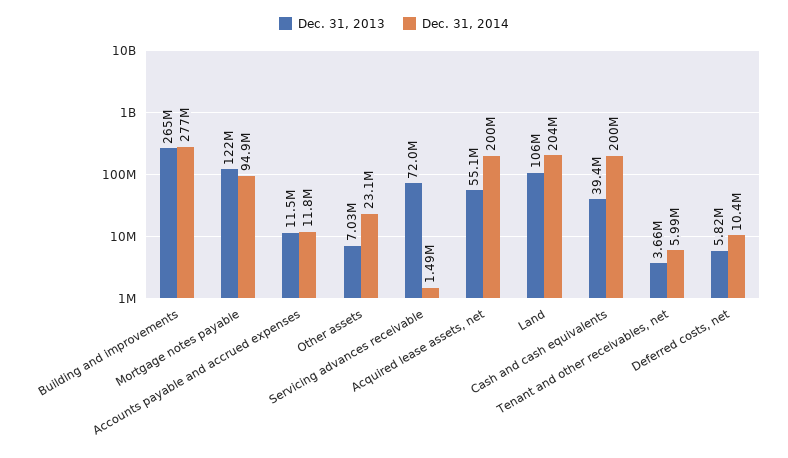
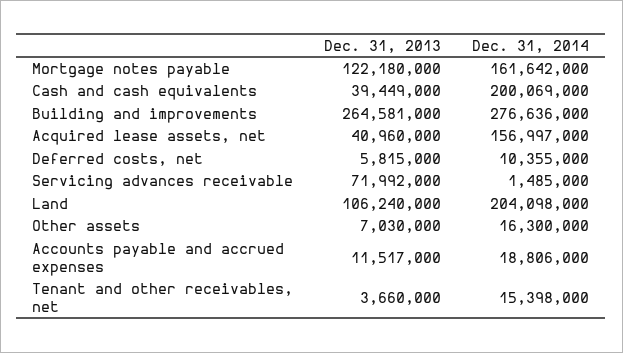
  {
    "Dec. 31, 2013": {
      "Building and improvements": 264581000,
      "Mortgage notes payable": 122180000,
      "Accounts payable and accrued expenses": 11517000,
      "Other assets": 7030000,
      "Servicing advances receivable": 71992000,
-     "Acquired lease assets, net": 55100000,
+     "Acquired lease assets, net": 40960000,
      "Land": 106240000,
      "Cash and cash equivalents": 39449000,
      "Tenant and other receivables, net": 3660000,
      "Deferred costs, net": 5815000
    },
    "Dec. 31, 2014": {
      "Building and improvements": 276636000,
-     "Mortgage notes payable": 94900000,
+     "Mortgage notes payable": 161642000,
-     "Accounts payable and accrued expenses": 11800000,
+     "Accounts payable and accrued expenses": 18806000,
-     "Other assets": 23100000,
+     "Other assets": 16300000,
      "Servicing advances receivable": 1485000,
-     "Acquired lease assets, net": 200000000,
+     "Acquired lease assets, net": 156997000,
      "Land": 204098000,
      "Cash and cash equivalents": 200069000,
-     "Tenant and other receivables, net": 5990000,
+     "Tenant and other receivables, net": 15398000,
      "Deferred costs, net": 10355000
    }
  }

